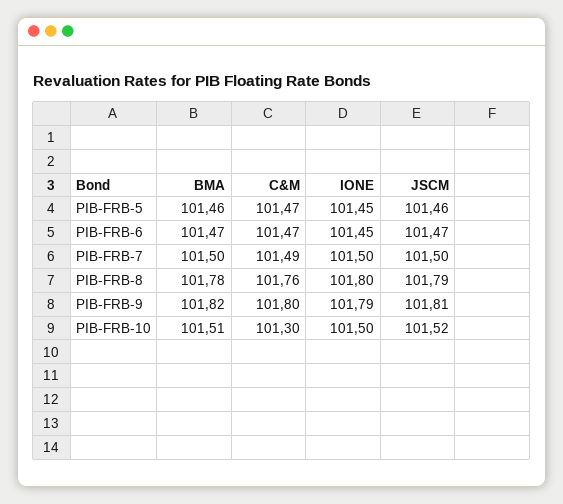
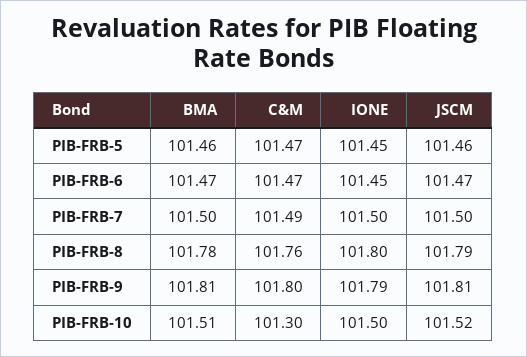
  {
    "BMA": {
      "PIB-FRB-5": 101.46,
      "PIB-FRB-6": 101.47,
      "PIB-FRB-7": 101.5,
      "PIB-FRB-8": 101.78,
-     "PIB-FRB-9": 101.82,
+     "PIB-FRB-9": 101.81,
      "PIB-FRB-10": 101.51
    },
    "C&M": {
      "PIB-FRB-5": 101.47,
      "PIB-FRB-6": 101.47,
      "PIB-FRB-7": 101.49,
      "PIB-FRB-8": 101.76,
      "PIB-FRB-9": 101.8,
      "PIB-FRB-10": 101.3
    },
    "IONE": {
      "PIB-FRB-5": 101.45,
      "PIB-FRB-6": 101.45,
      "PIB-FRB-7": 101.5,
      "PIB-FRB-8": 101.8,
      "PIB-FRB-9": 101.79,
      "PIB-FRB-10": 101.5
    },
    "JSCM": {
      "PIB-FRB-5": 101.46,
      "PIB-FRB-6": 101.47,
      "PIB-FRB-7": 101.5,
      "PIB-FRB-8": 101.79,
      "PIB-FRB-9": 101.81,
      "PIB-FRB-10": 101.52
    }
  }

